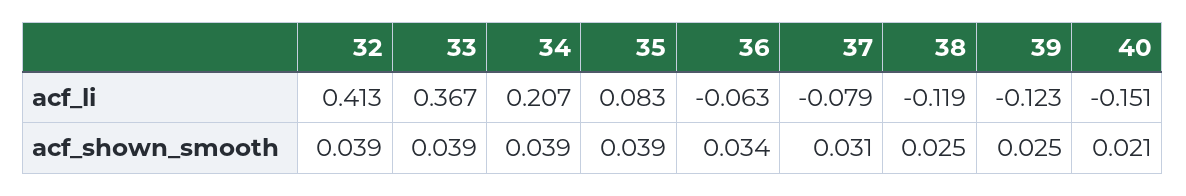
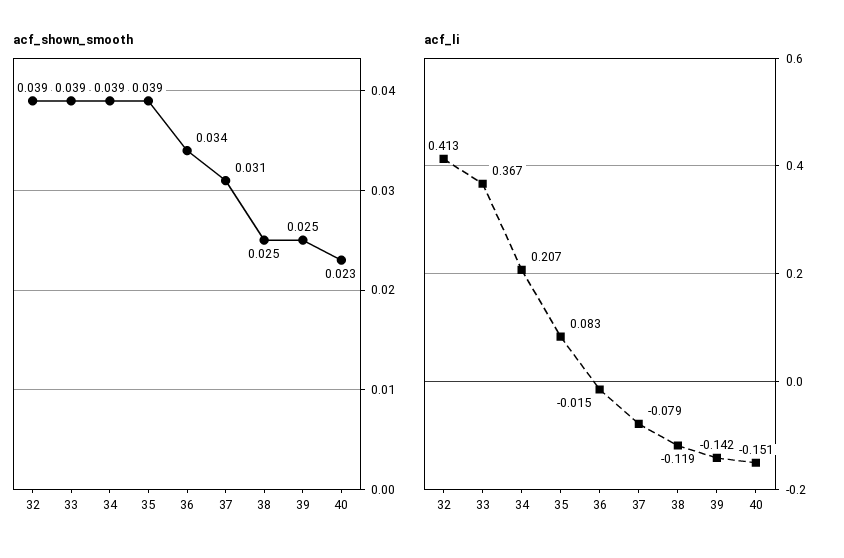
  {
    "acf_li": {
      "32": 0.413,
      "33": 0.367,
      "34": 0.207,
      "35": 0.083,
-     "36": -0.063,
+     "36": -0.015,
      "37": -0.079,
      "38": -0.119,
-     "39": -0.123,
+     "39": -0.142,
      "40": -0.151
    },
    "acf_shown_smooth": {
      "32": 0.039,
      "33": 0.039,
      "34": 0.039,
      "35": 0.039,
      "36": 0.034,
      "37": 0.031,
      "38": 0.025,
      "39": 0.025,
-     "40": 0.021
+     "40": 0.023
    }
  }

